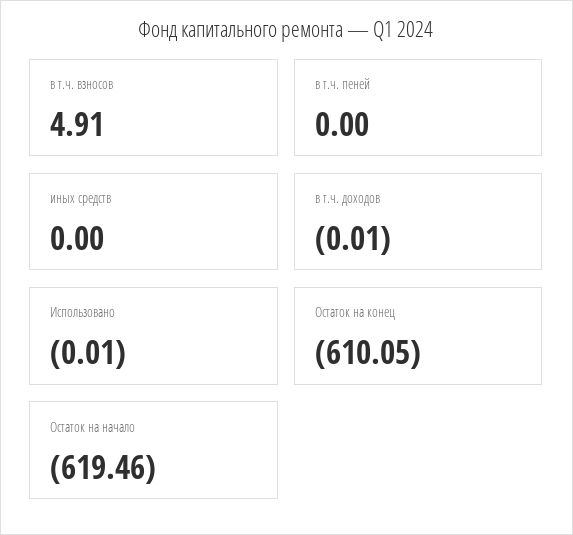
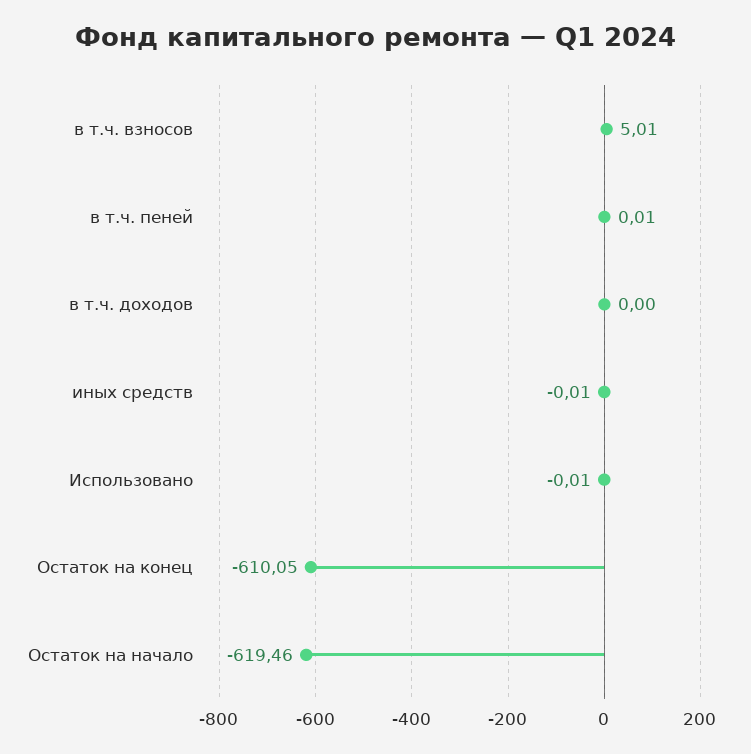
  {
-   "в т.ч. взносов": 4.91,
+   "в т.ч. взносов": 5.01,
-   "в т.ч. пеней": 0,
+   "в т.ч. пеней": 0.01,
-   "иных средств": 0,
+   "иных средств": -0.01,
-   "в т.ч. доходов": -0.01,
+   "в т.ч. доходов": 0,
    "Использовано": -0.01,
    "Остаток на конец": -610.05,
    "Остаток на начало": -619.46
  }

